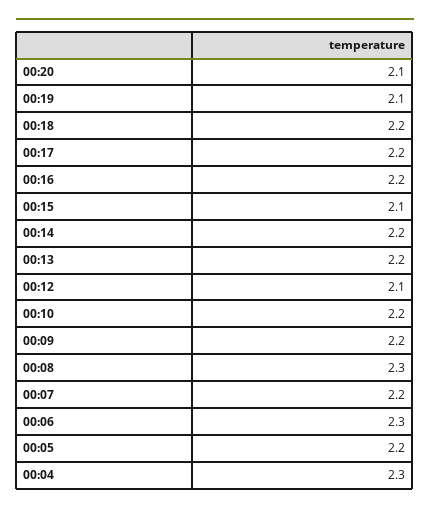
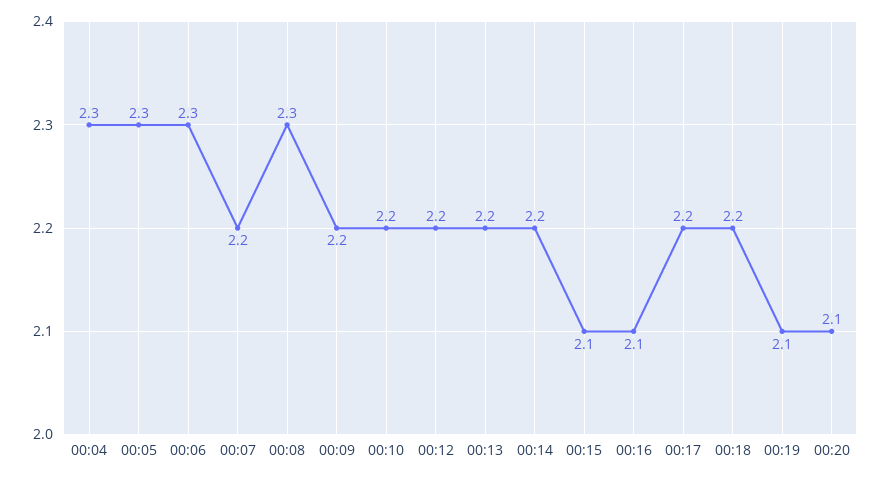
  {
    "00:20": 2.1,
    "00:19": 2.1,
    "00:18": 2.2,
    "00:17": 2.2,
-   "00:16": 2.2,
+   "00:16": 2.1,
    "00:15": 2.1,
    "00:14": 2.2,
    "00:13": 2.2,
-   "00:12": 2.1,
+   "00:12": 2.2,
    "00:10": 2.2,
    "00:09": 2.2,
    "00:08": 2.3,
    "00:07": 2.2,
    "00:06": 2.3,
-   "00:05": 2.2,
+   "00:05": 2.3,
    "00:04": 2.3
  }

